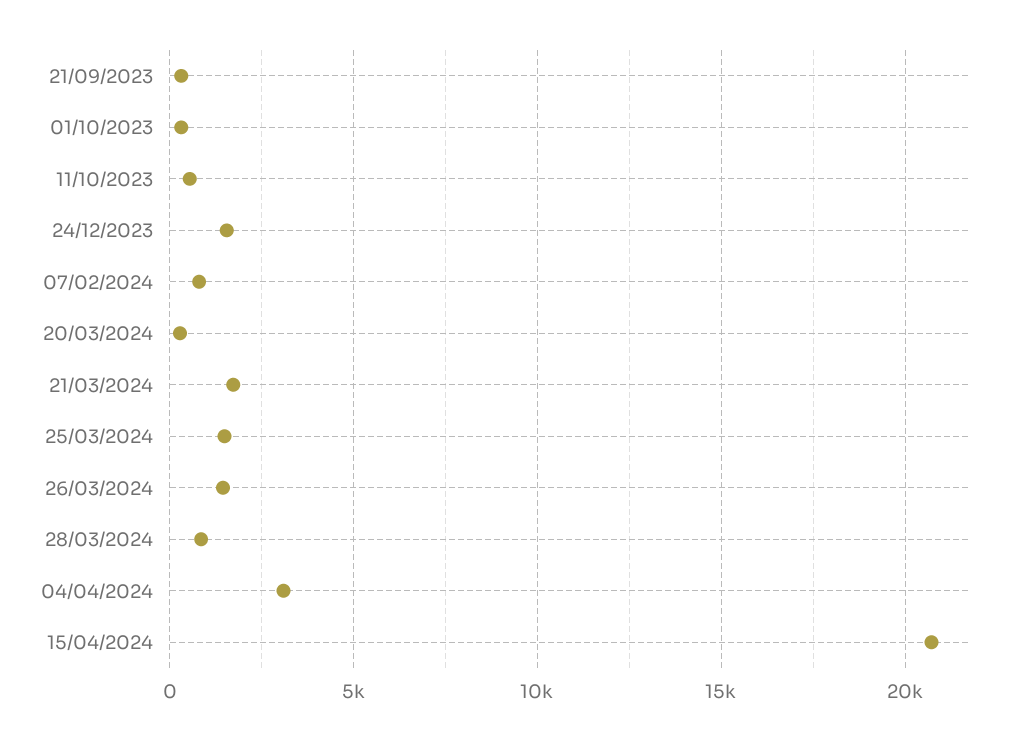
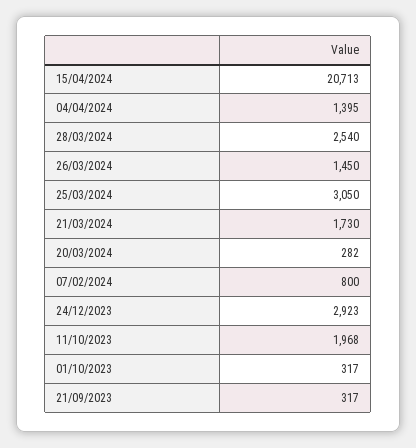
  {
    "21/09/2023": 317,
    "01/10/2023": 317,
-   "11/10/2023": 500,
+   "11/10/2023": 1968,
-   "24/12/2023": 1500,
+   "24/12/2023": 2923,
    "07/02/2024": 800,
    "20/03/2024": 282,
    "21/03/2024": 1730,
-   "25/03/2024": 1500,
+   "25/03/2024": 3050,
    "26/03/2024": 1450,
-   "28/03/2024": 1000,
+   "28/03/2024": 2540,
-   "04/04/2024": 3000,
+   "04/04/2024": 1395,
    "15/04/2024": 20713
  }

